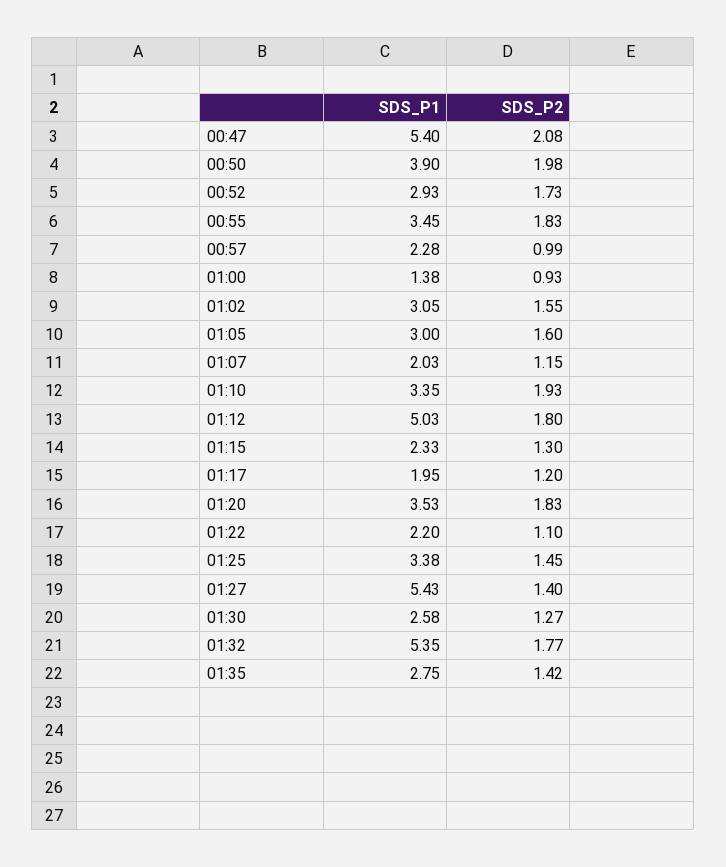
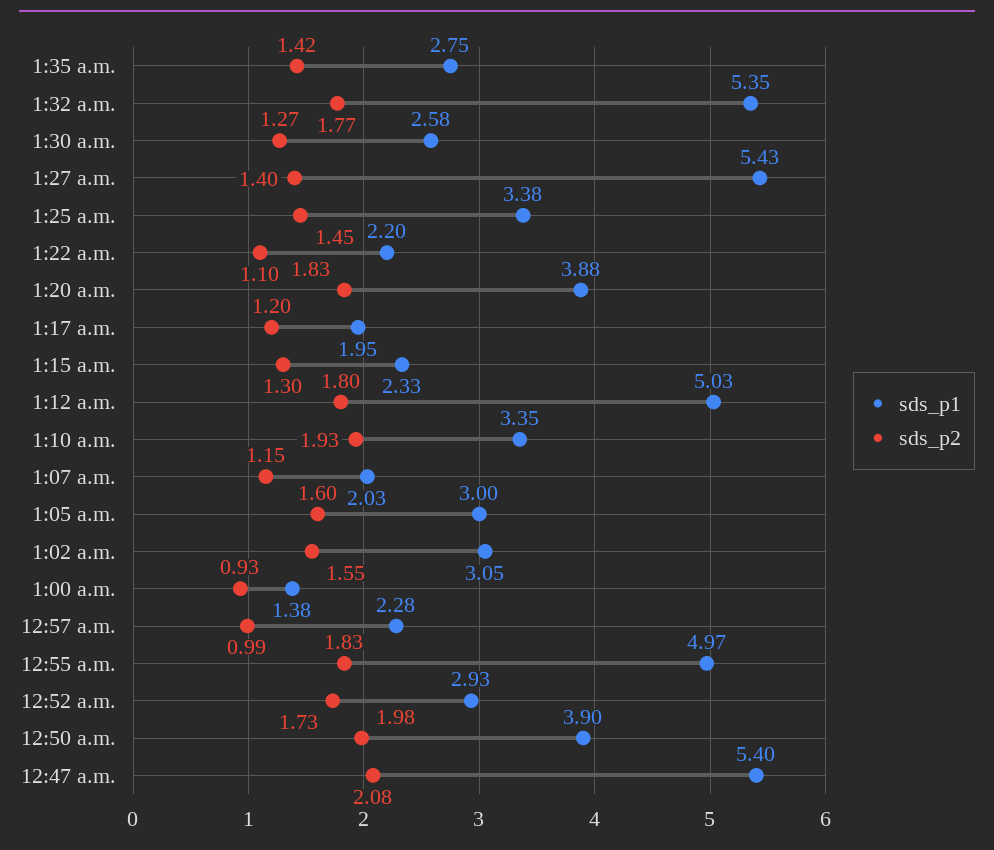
  {
    "SDS_P1": {
      "00:47": 5.4,
      "00:50": 3.9,
      "00:52": 2.93,
-     "00:55": 3.45,
+     "00:55": 4.97,
      "00:57": 2.28,
      "01:00": 1.38,
      "01:02": 3.05,
      "01:05": 3,
      "01:07": 2.03,
      "01:10": 3.35,
      "01:12": 5.03,
      "01:15": 2.33,
      "01:17": 1.95,
-     "01:20": 3.53,
+     "01:20": 3.88,
      "01:22": 2.2,
      "01:25": 3.38,
      "01:27": 5.43,
      "01:30": 2.58,
      "01:32": 5.35,
      "01:35": 2.75
    },
    "SDS_P2": {
      "00:47": 2.08,
      "00:50": 1.98,
      "00:52": 1.73,
      "00:55": 1.83,
      "00:57": 0.99,
      "01:00": 0.93,
      "01:02": 1.55,
      "01:05": 1.6,
      "01:07": 1.15,
      "01:10": 1.93,
      "01:12": 1.8,
      "01:15": 1.3,
      "01:17": 1.2,
      "01:20": 1.83,
      "01:22": 1.1,
      "01:25": 1.45,
      "01:27": 1.4,
      "01:30": 1.27,
      "01:32": 1.77,
      "01:35": 1.42
    }
  }

